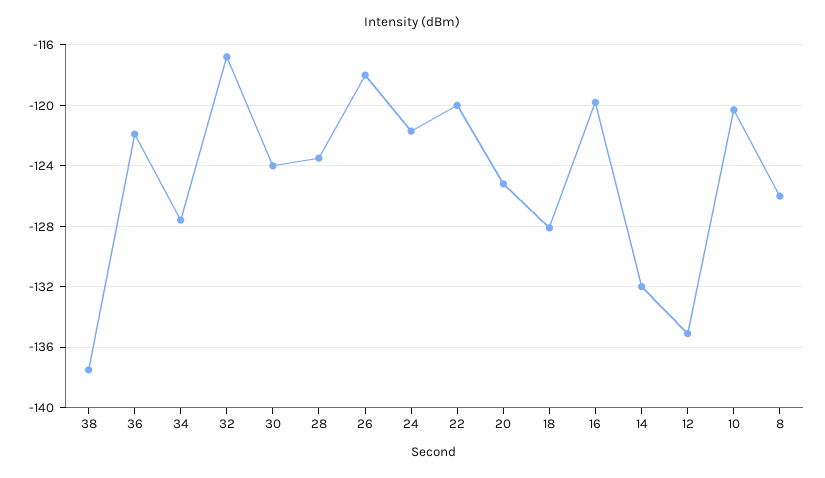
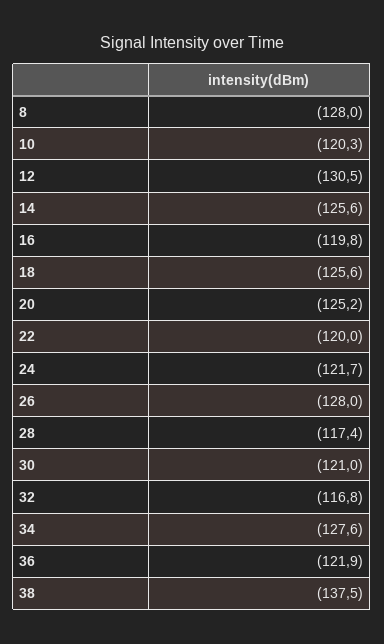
  {
    "38": -137.5,
    "36": -121.9,
    "34": -127.6,
    "32": -116.8,
-   "30": -124,
+   "30": -121,
-   "28": -123.5,
+   "28": -117.4,
-   "26": -118,
+   "26": -128,
    "24": -121.7,
    "22": -120,
    "20": -125.2,
-   "18": -128,
+   "18": -125.6,
    "16": -119.8,
-   "14": -132,
+   "14": -125.6,
-   "12": -135,
+   "12": -130.5,
    "10": -120.3,
-   "8": -126
+   "8": -128
  }

